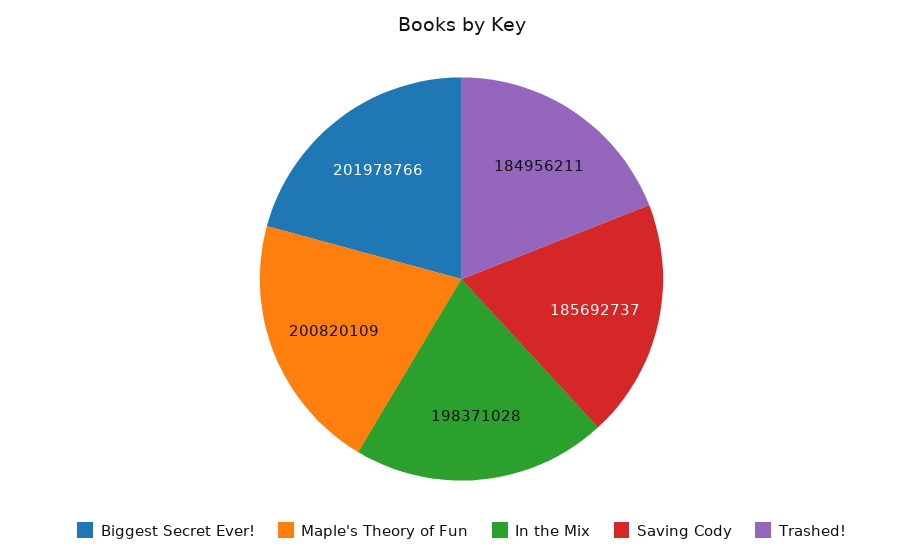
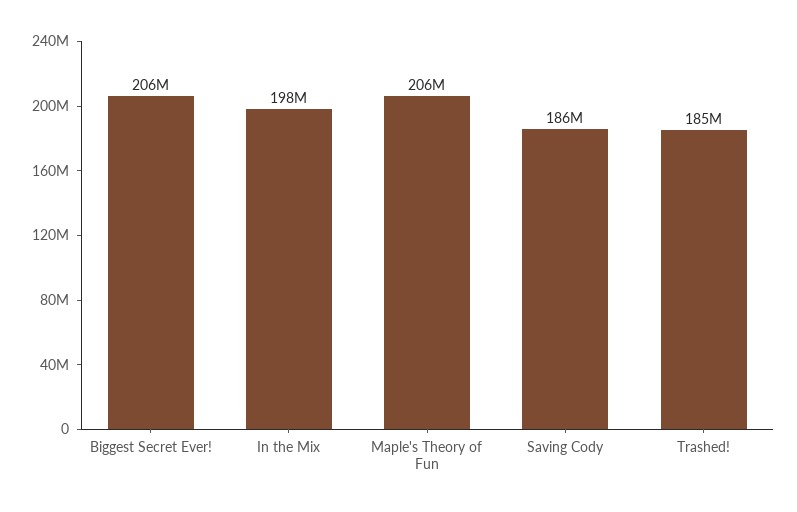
  {
-   "Biggest Secret Ever!": 201978766,
+   "Biggest Secret Ever!": 206000000,
-   "Maple's Theory of Fun": 200820109,
+   "Maple's Theory of Fun": 206000000,
    "In the Mix": 198371028,
    "Saving Cody": 185692737,
    "Trashed!": 184956211
  }

